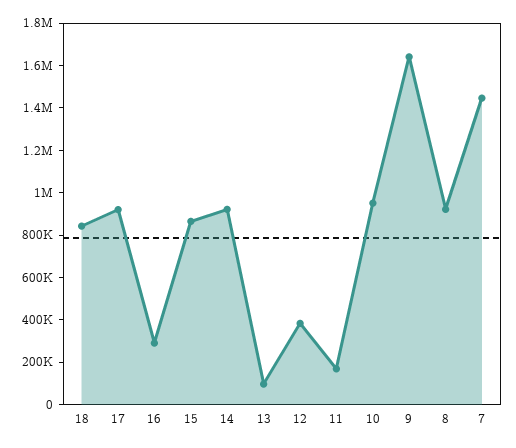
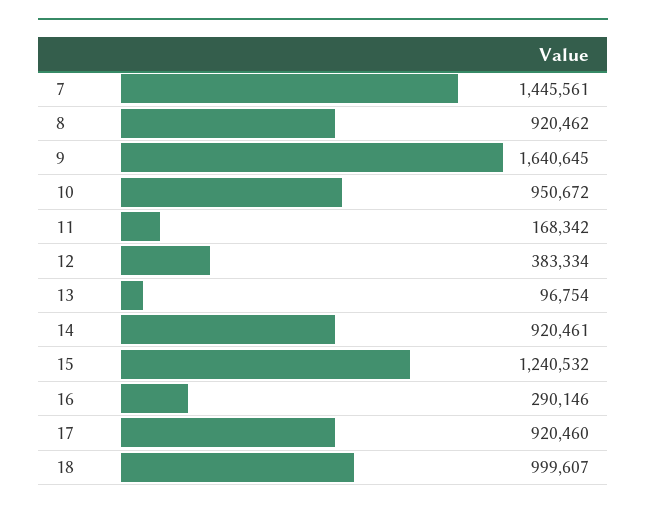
  {
-   "18": 850000,
+   "18": 999607,
    "17": 920460,
    "16": 290146,
-   "15": 850000,
+   "15": 1240532,
    "14": 920461,
    "13": 96754,
    "12": 383334,
    "11": 168342,
    "10": 950672,
    "9": 1640645,
    "8": 920462,
    "7": 1445561
  }

